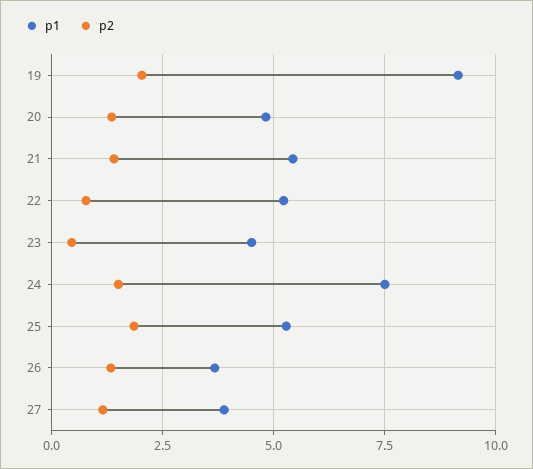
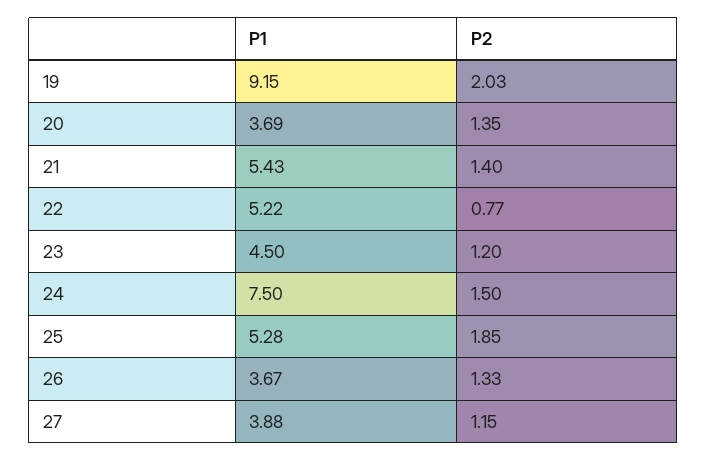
  {
    "p1": {
      "19": 9.15,
-     "20": 4.75,
+     "20": 3.69,
      "21": 5.43,
      "22": 5.22,
      "23": 4.5,
      "24": 7.5,
      "25": 5.28,
      "26": 3.67,
      "27": 3.88
    },
    "p2": {
      "19": 2.03,
      "20": 1.35,
      "21": 1.4,
      "22": 0.77,
-     "23": 0.5,
+     "23": 1.2,
      "24": 1.5,
      "25": 1.85,
      "26": 1.33,
      "27": 1.15
    }
  }

